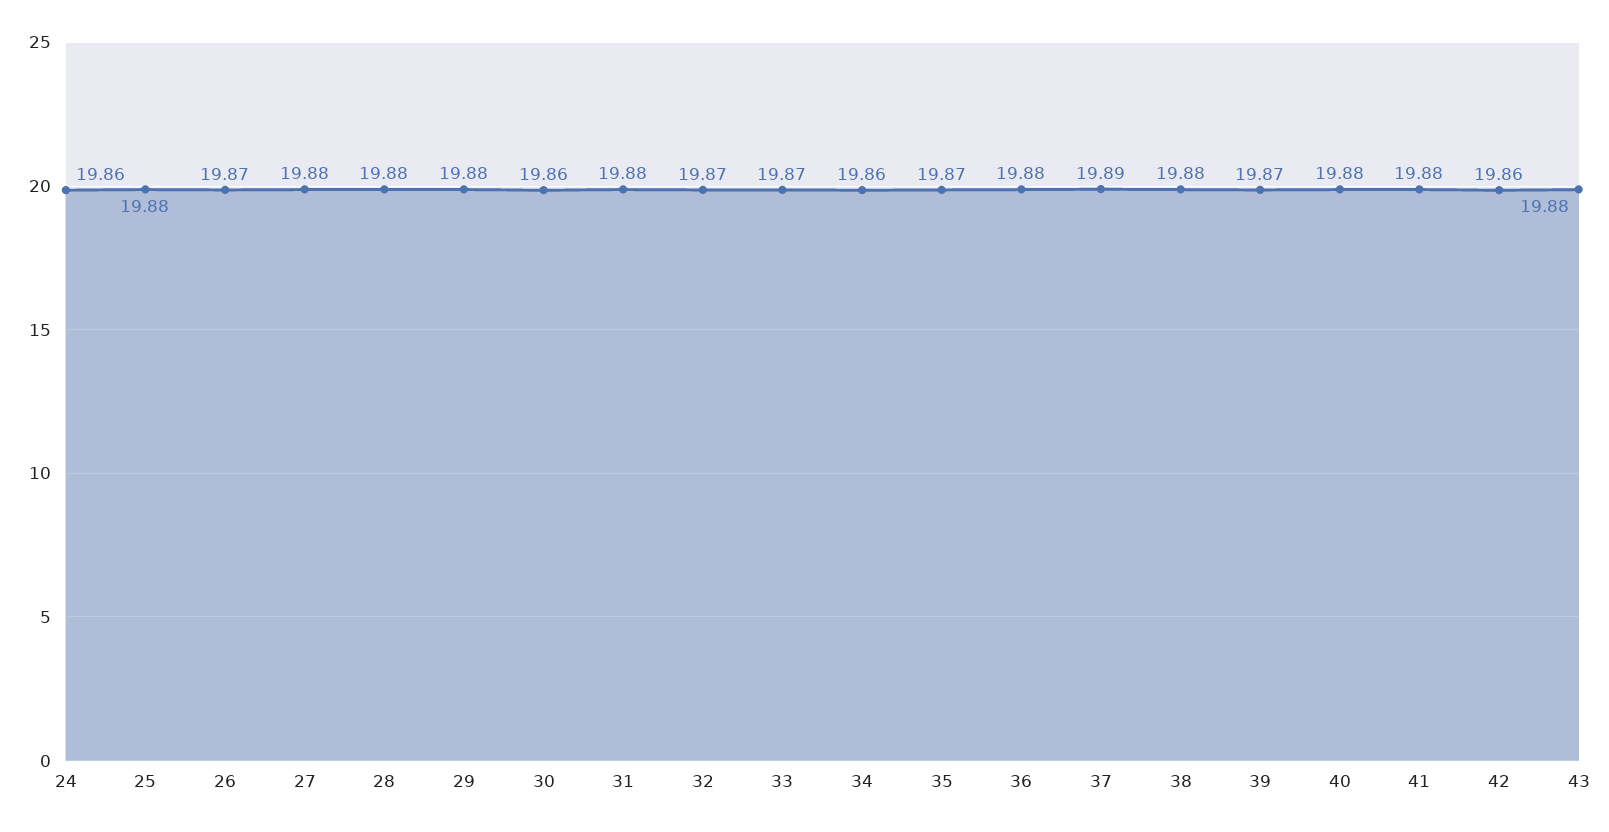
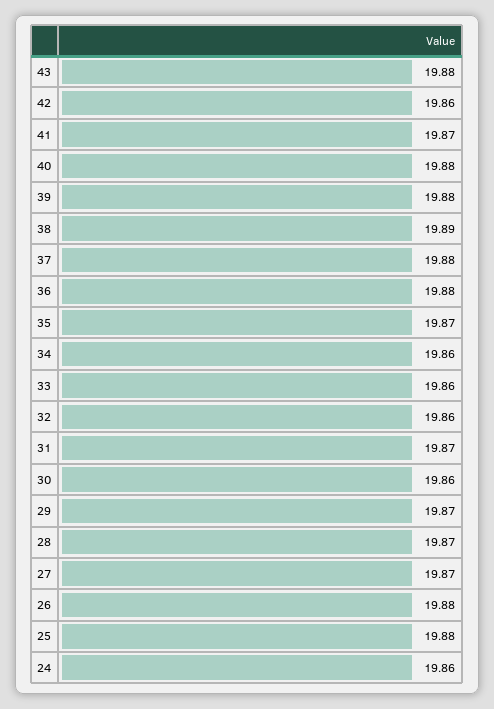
  {
    "24": 19.86,
    "25": 19.88,
-   "26": 19.87,
+   "26": 19.88,
-   "27": 19.88,
+   "27": 19.87,
-   "28": 19.88,
+   "28": 19.87,
-   "29": 19.88,
+   "29": 19.87,
    "30": 19.86,
-   "31": 19.88,
+   "31": 19.87,
-   "32": 19.87,
+   "32": 19.86,
-   "33": 19.87,
+   "33": 19.86,
    "34": 19.86,
    "35": 19.87,
    "36": 19.88,
-   "37": 19.89,
+   "37": 19.88,
-   "38": 19.88,
+   "38": 19.89,
-   "39": 19.87,
+   "39": 19.88,
    "40": 19.88,
-   "41": 19.88,
+   "41": 19.87,
    "42": 19.86,
    "43": 19.88
  }

